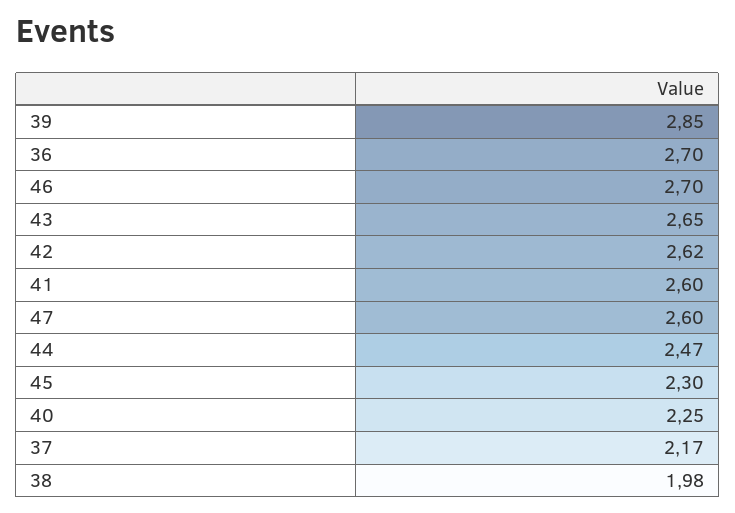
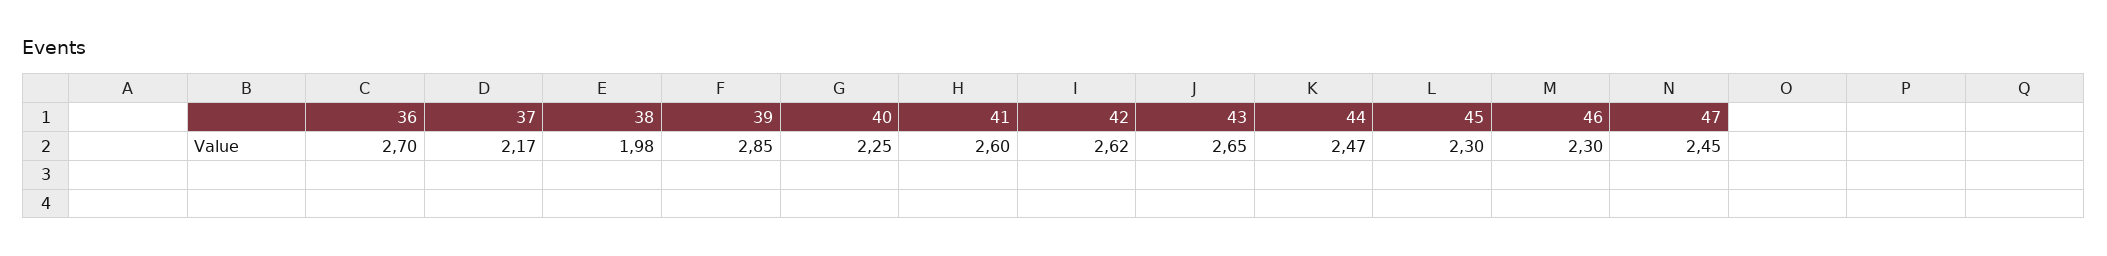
  {
    "39": 2.85,
    "36": 2.7,
-   "46": 2.7,
+   "46": 2.3,
    "43": 2.65,
    "42": 2.62,
    "41": 2.6,
-   "47": 2.6,
+   "47": 2.45,
    "44": 2.47,
    "45": 2.3,
    "40": 2.25,
    "37": 2.17,
    "38": 1.98
  }

